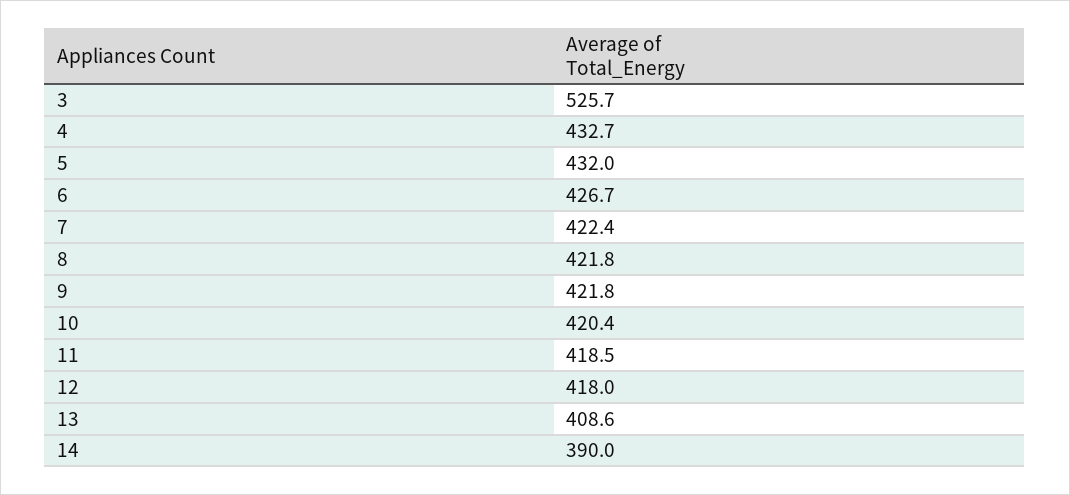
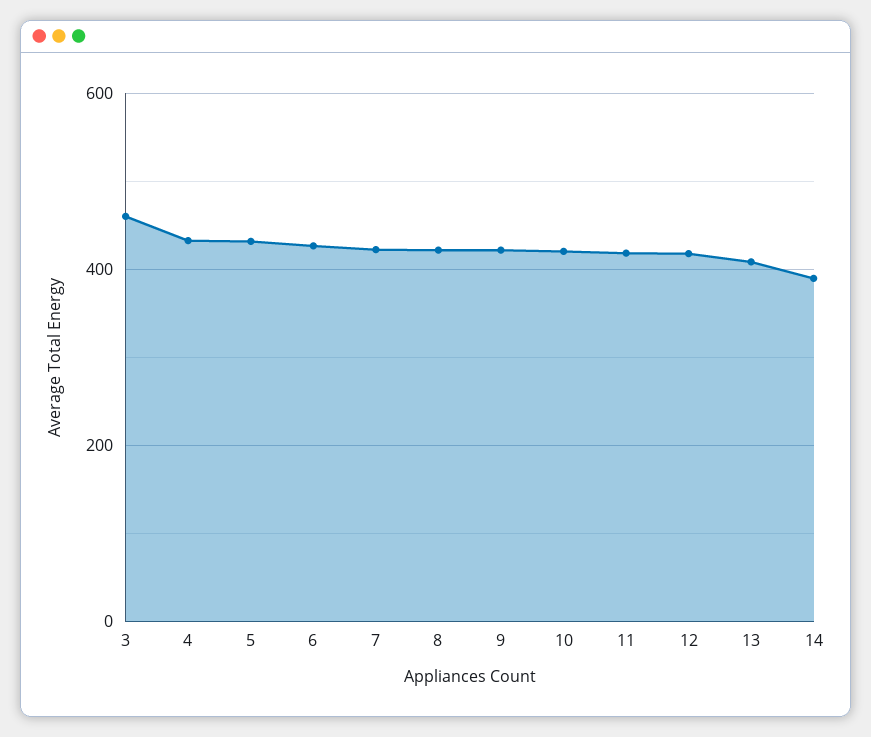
  {
-   "3": 525.7,
+   "3": 460,
    "4": 432.7,
    "5": 432,
    "6": 426.7,
    "7": 422.4,
    "8": 421.8,
    "9": 421.8,
    "10": 420.4,
    "11": 418.5,
    "12": 418,
    "13": 408.6,
    "14": 390
  }

